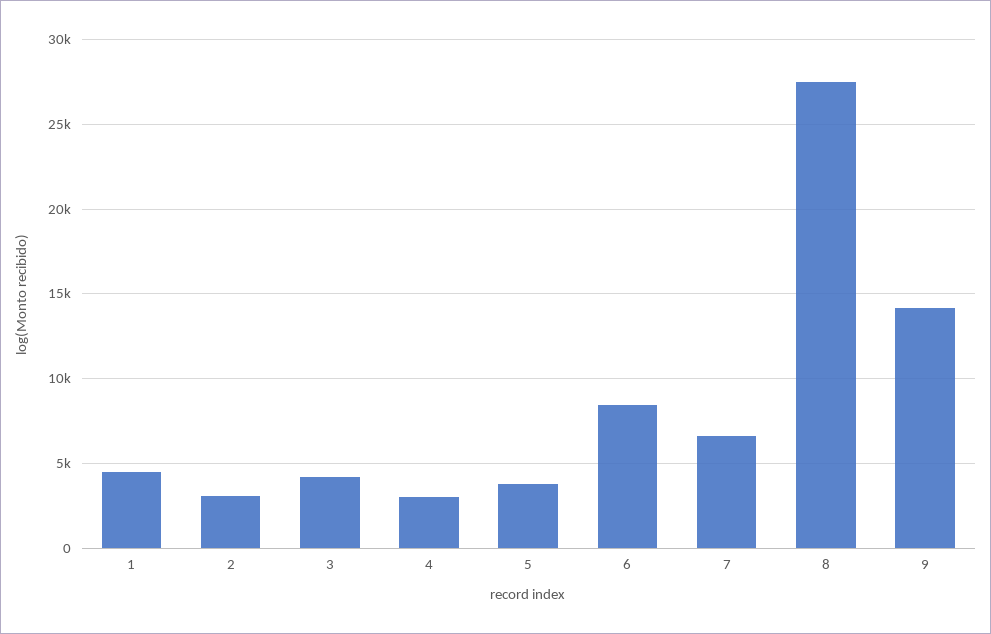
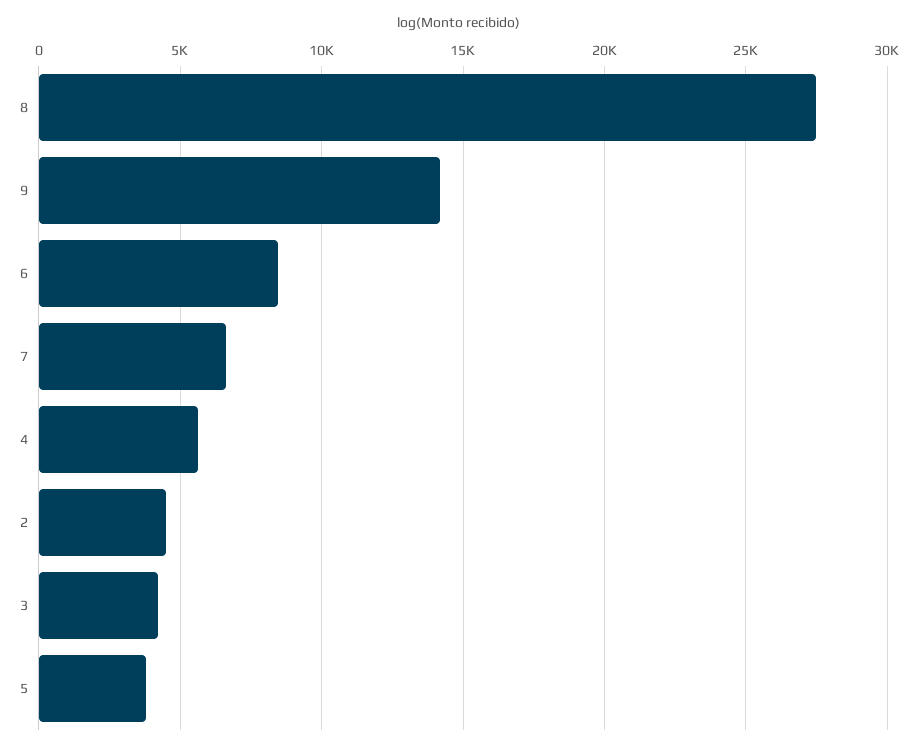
  {
-   "1": 4500,
-   "2": 3000,
+   "2": 4500,
    "3": 4000,
-   "4": 3000,
+   "4": 5500,
    "5": 4000,
    "6": 8500,
    "7": 6500,
    "8": 27500,
    "9": 14000
  }

